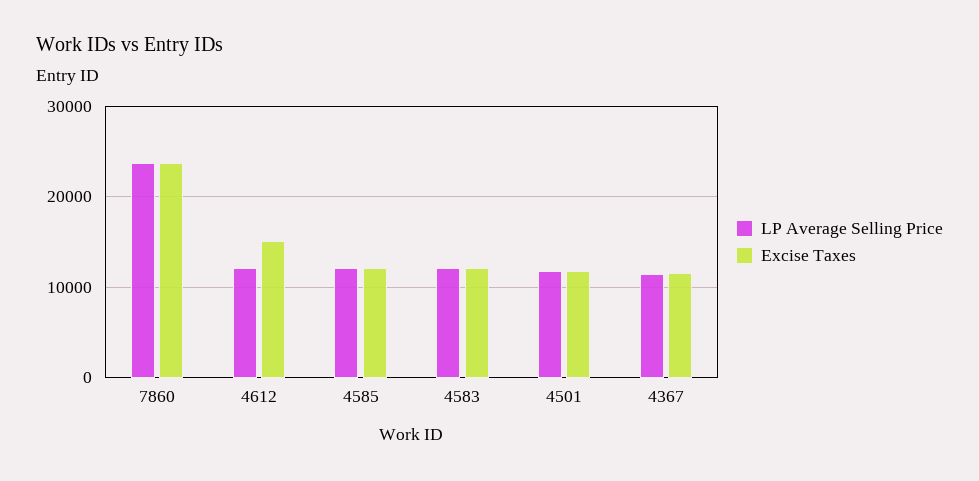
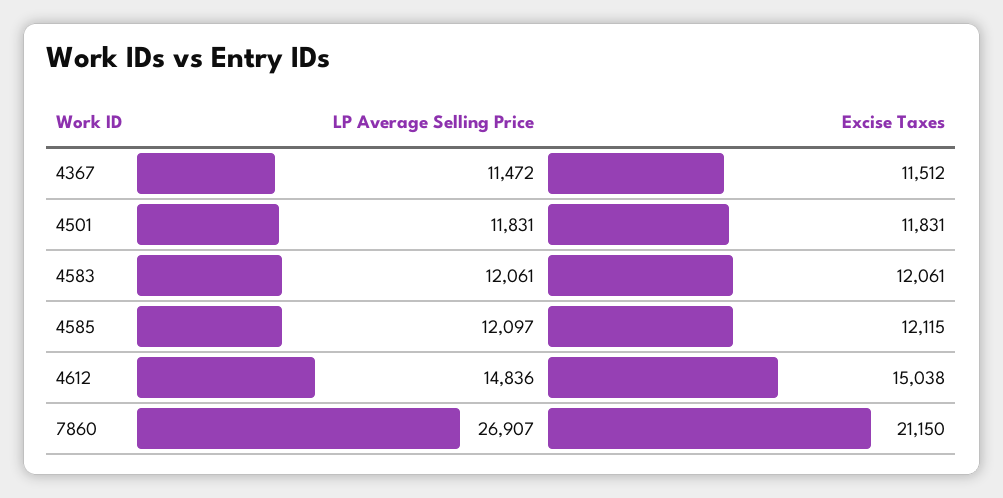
  {
    "LP Average Selling Price": {
-     "7860": 24000,
+     "7860": 26907,
-     "4612": 12000,
+     "4612": 14836,
      "4585": 12097,
      "4583": 12061,
      "4501": 11831,
      "4367": 11472
    },
    "Excise Taxes": {
-     "7860": 24000,
+     "7860": 21150,
      "4612": 15038,
      "4585": 12115,
      "4583": 12061,
      "4501": 11831,
      "4367": 11512
    }
  }

